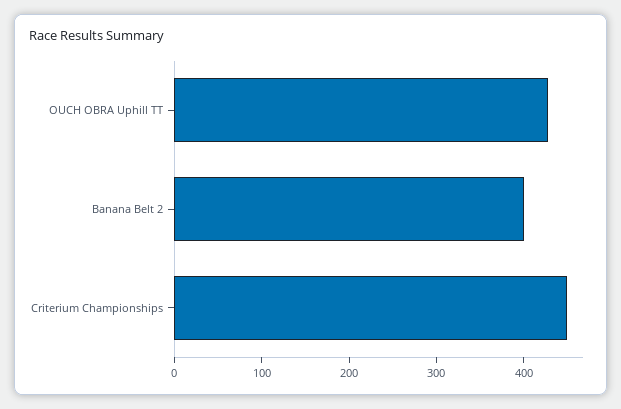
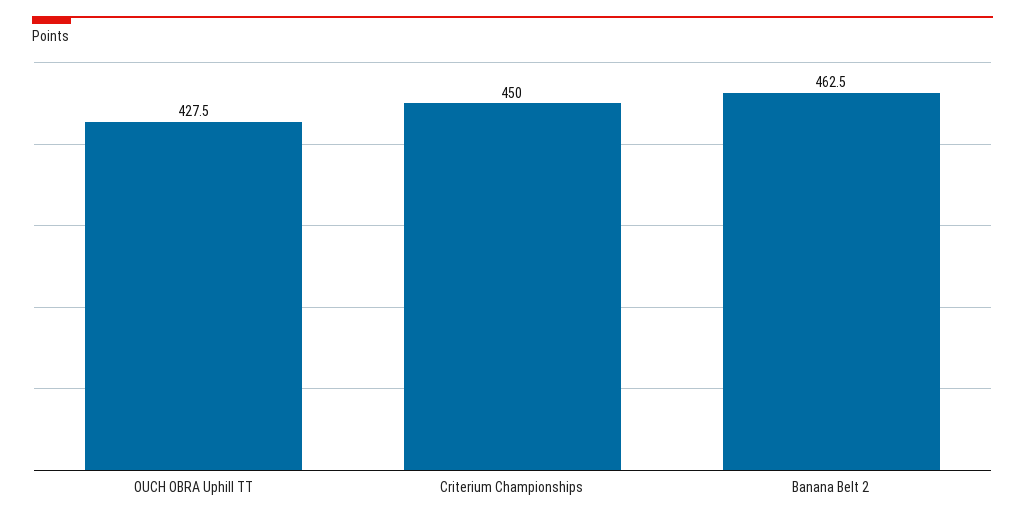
  {
    "OUCH OBRA Uphill TT": 427.5,
-   "Banana Belt 2": 400,
+   "Banana Belt 2": 462.5,
    "Criterium Championships": 450
  }

